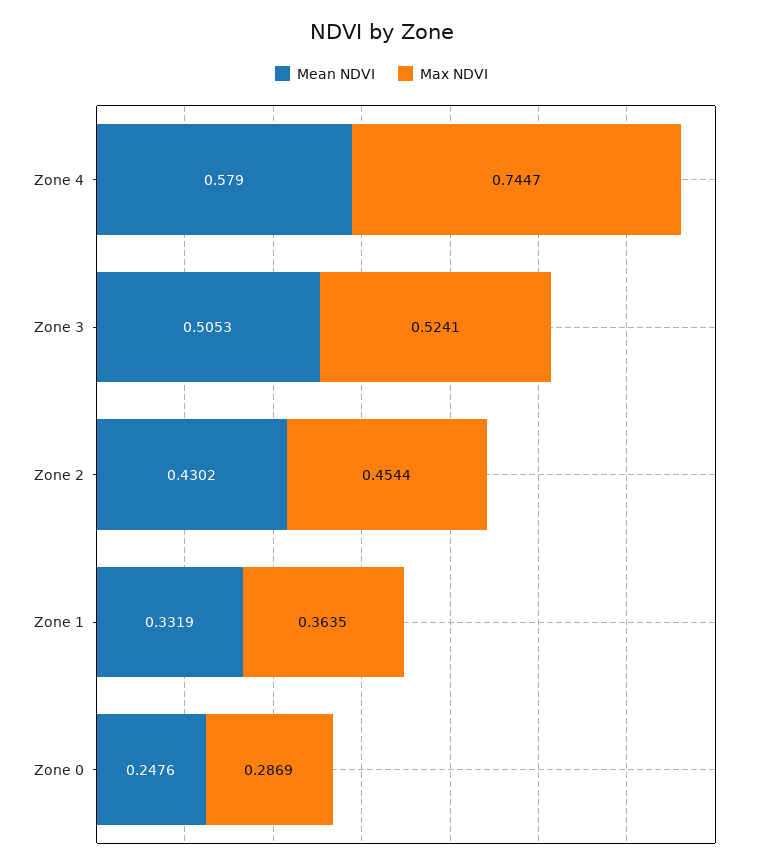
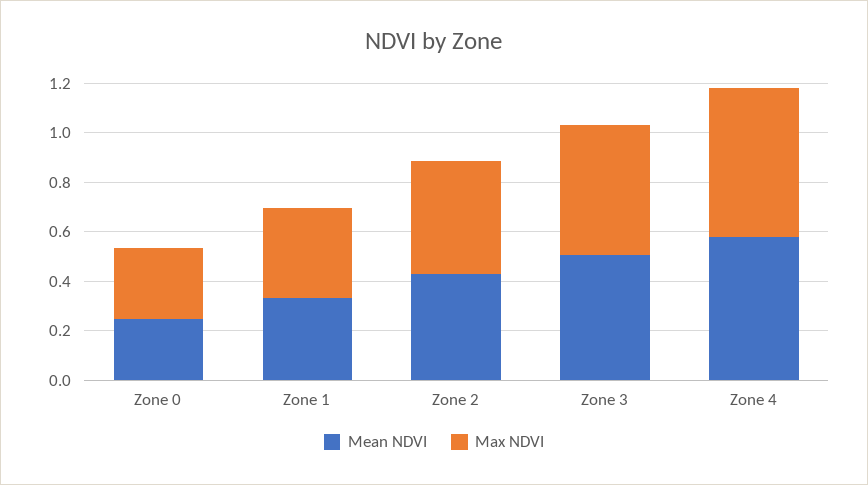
  {
    "Mean NDVI": {
      "Zone 4": 0.579,
      "Zone 3": 0.5053,
      "Zone 2": 0.4302,
      "Zone 1": 0.3319,
      "Zone 0": 0.2476
    },
    "Max NDVI": {
-     "Zone 4": 0.7447,
+     "Zone 4": 0.6,
      "Zone 3": 0.5241,
      "Zone 2": 0.4544,
      "Zone 1": 0.3635,
      "Zone 0": 0.2869
    }
  }

